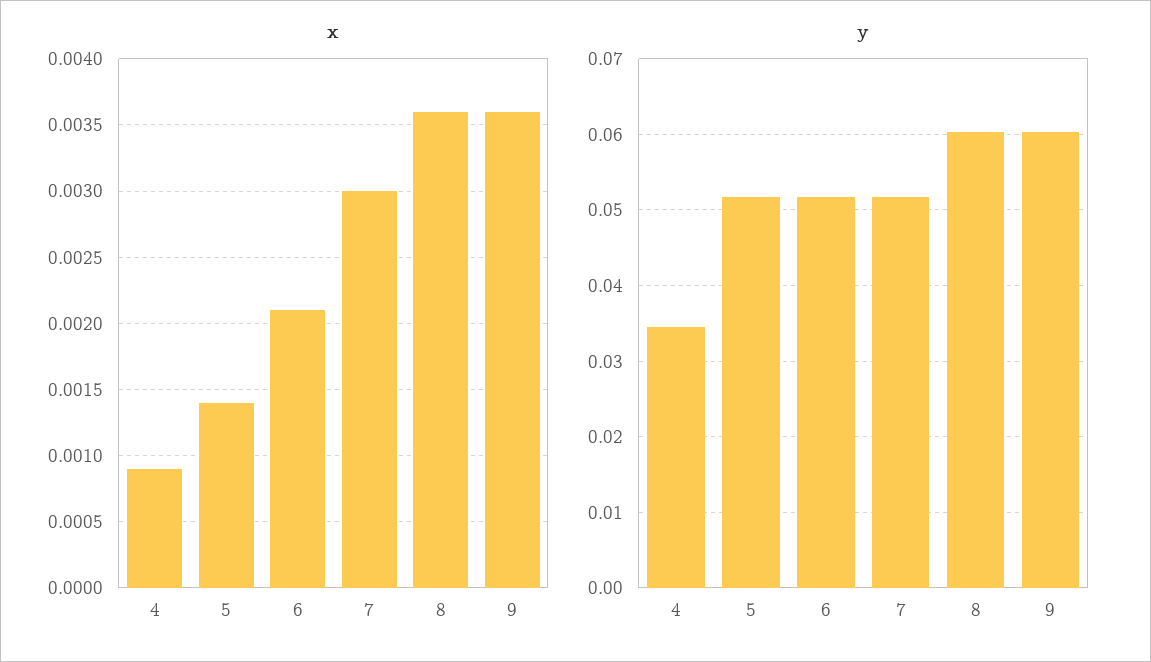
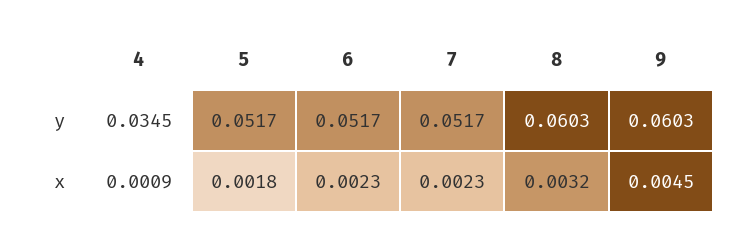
  {
    "x": {
      "4": 0.0009,
-     "5": 0.0014,
+     "5": 0.0018,
-     "6": 0.0021,
+     "6": 0.0023,
-     "7": 0.003,
+     "7": 0.0023,
-     "8": 0.0036,
+     "8": 0.0032,
-     "9": 0.0036
+     "9": 0.0045
    },
    "y": {
      "4": 0.0345,
      "5": 0.0517,
      "6": 0.0517,
      "7": 0.0517,
      "8": 0.0603,
      "9": 0.0603
    }
  }

